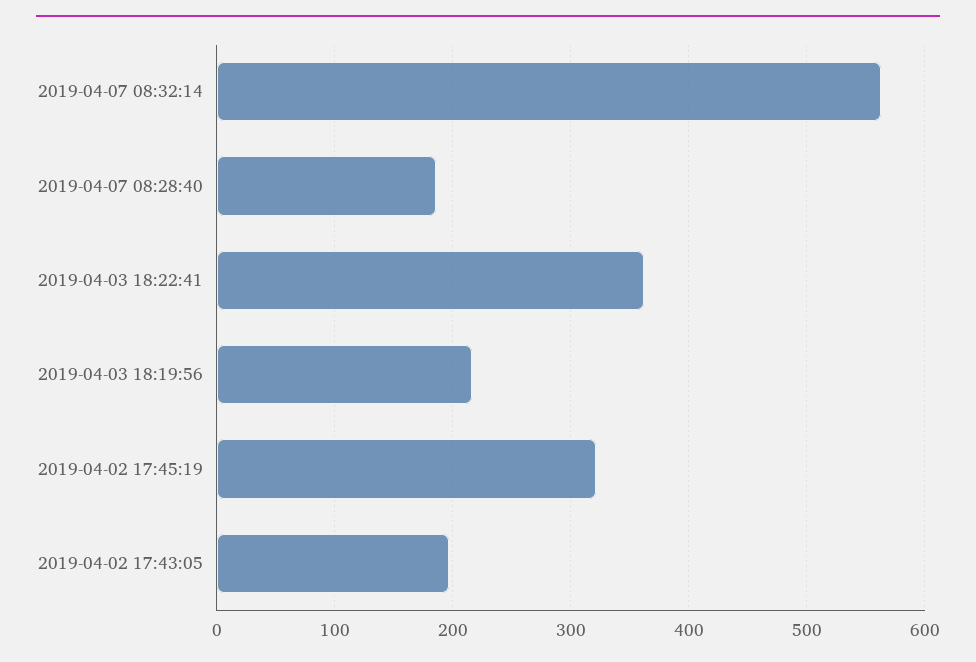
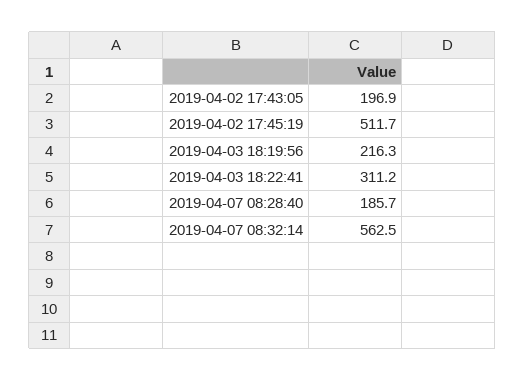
  {
    "2019-04-07 08:32:14": 562.5,
    "2019-04-07 08:28:40": 185.7,
-   "2019-04-03 18:22:41": 360,
+   "2019-04-03 18:22:41": 311.2,
    "2019-04-03 18:19:56": 216.3,
-   "2019-04-02 17:45:19": 320,
+   "2019-04-02 17:45:19": 511.7,
    "2019-04-02 17:43:05": 196.9
  }

